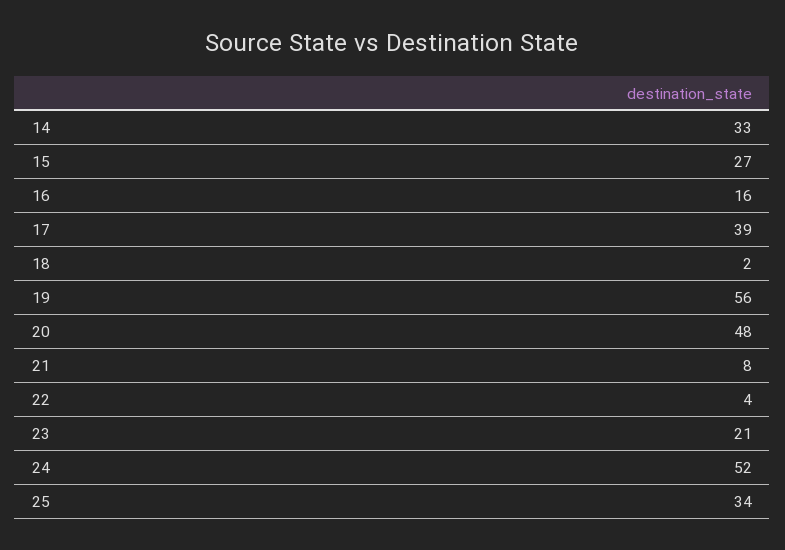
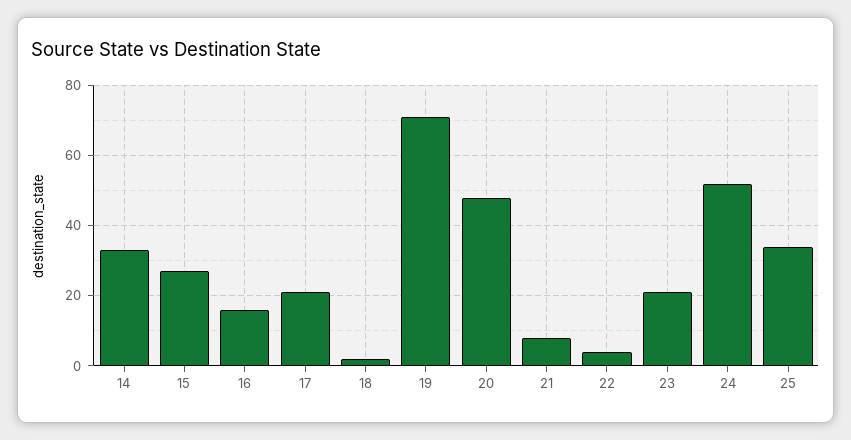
  {
    "14": 33,
    "15": 27,
    "16": 16,
-   "17": 39,
+   "17": 20,
    "18": 2,
-   "19": 56,
+   "19": 70,
    "20": 48,
    "21": 8,
    "22": 4,
    "23": 21,
    "24": 52,
    "25": 34
  }

